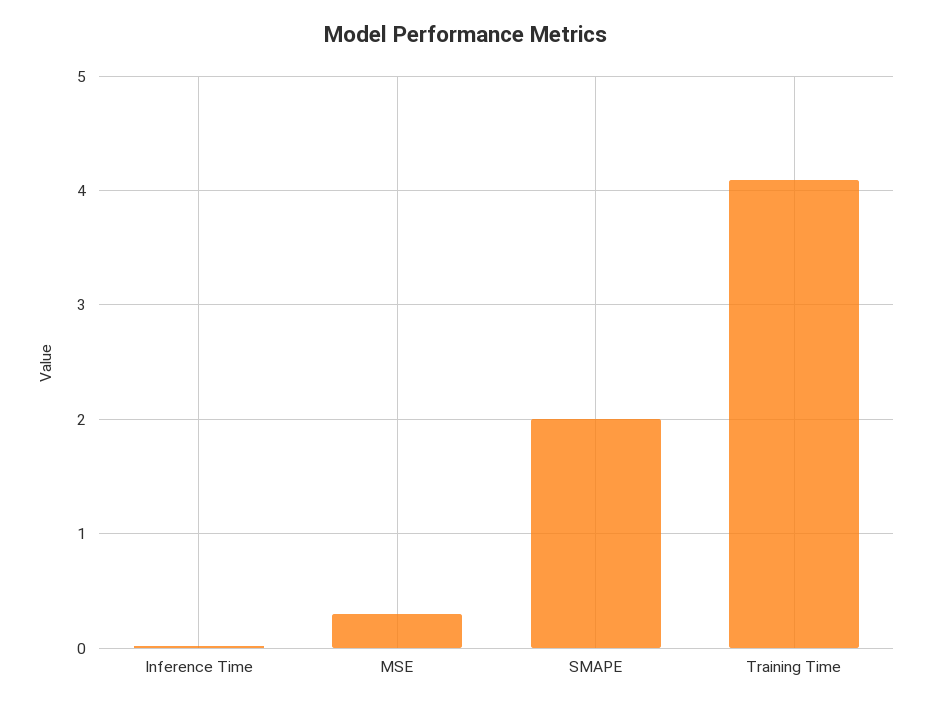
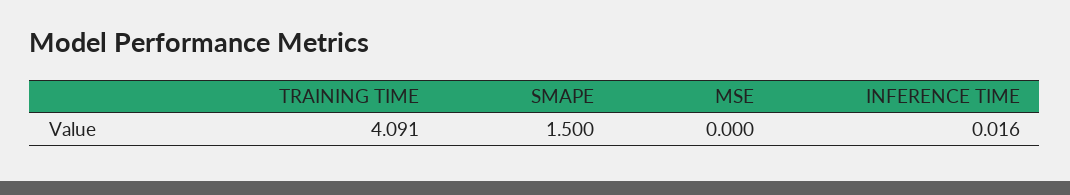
  {
    "Inference Time": 0.016,
-   "MSE": 0.3,
+   "MSE": 0,
-   "SMAPE": 2,
+   "SMAPE": 1.5,
    "Training Time": 4.091
  }

